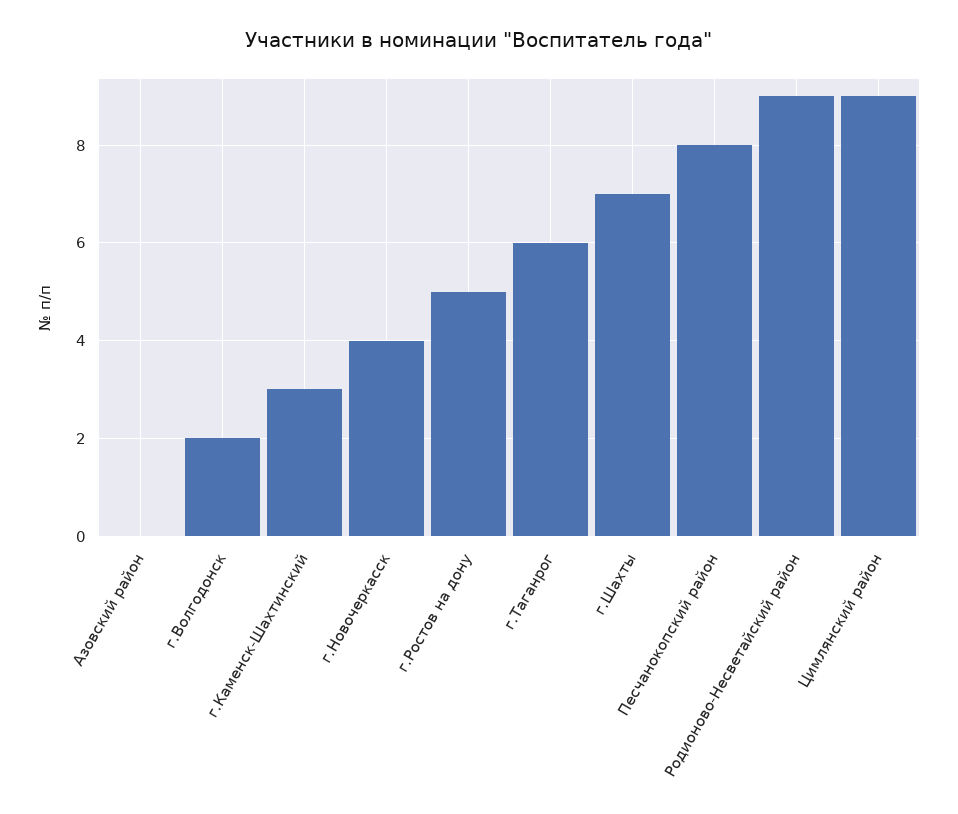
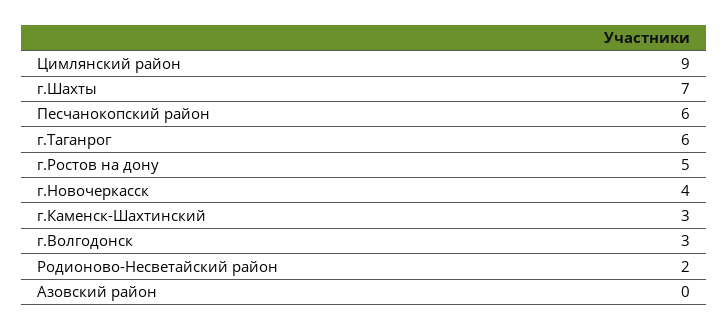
  {
    "Азовский район": 0,
-   "г.Волгодонск": 2,
+   "г.Волгодонск": 3,
    "г.Каменск-Шахтинский": 3,
    "г.Новочеркасск": 4,
    "г.Ростов на дону": 5,
    "г.Таганрог": 6,
    "г.Шахты": 7,
-   "Песчанокопский район": 8,
+   "Песчанокопский район": 6,
-   "Родионово-Несветайский район": 9,
+   "Родионово-Несветайский район": 2,
    "Цимлянский район": 9
  }

